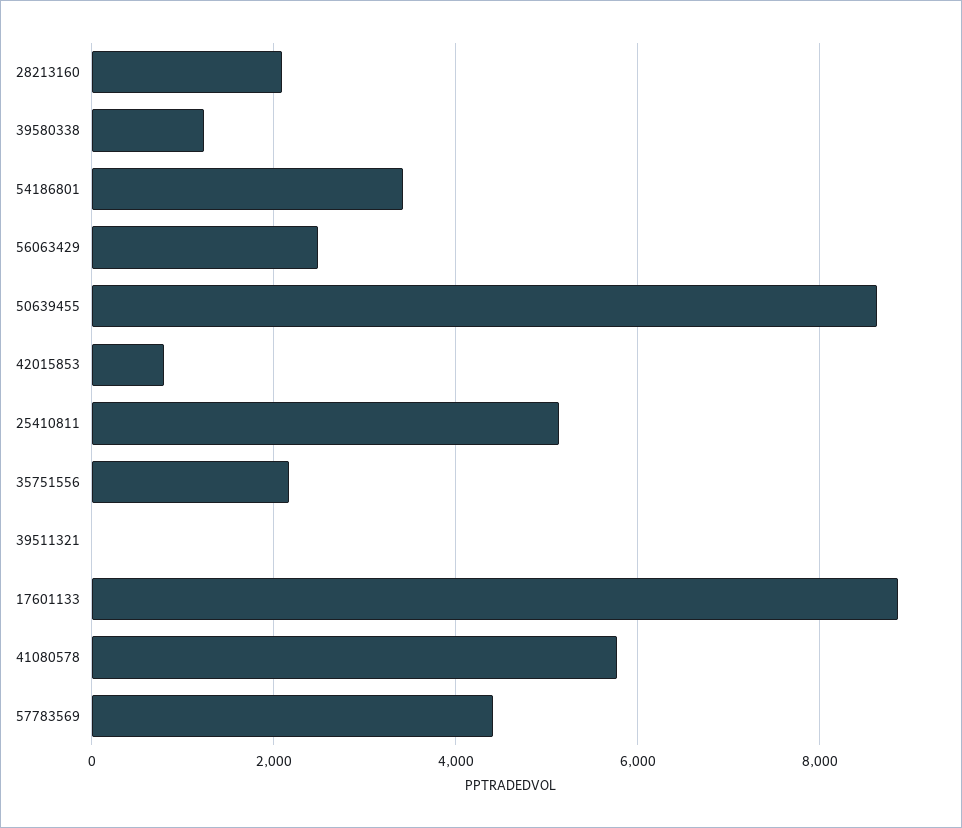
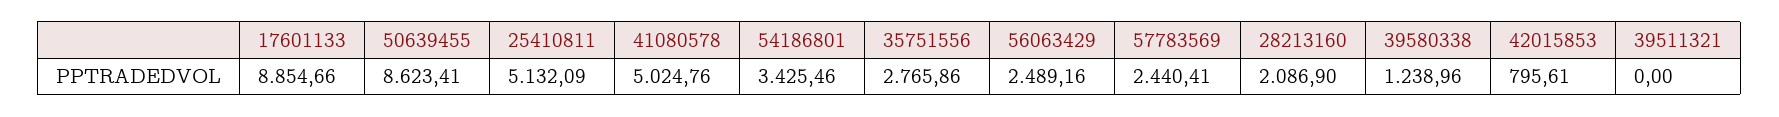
  {
    "28213160": 2086.9,
    "39580338": 1238.96,
    "54186801": 3425.46,
    "56063429": 2489.16,
    "50639455": 8623.41,
    "42015853": 795.61,
    "25410811": 5132.09,
-   "35751556": 2200,
+   "35751556": 2765.86,
    "39511321": 0,
    "17601133": 8854.66,
-   "41080578": 5800,
+   "41080578": 5024.76,
-   "57783569": 4400
+   "57783569": 2440.41
  }

